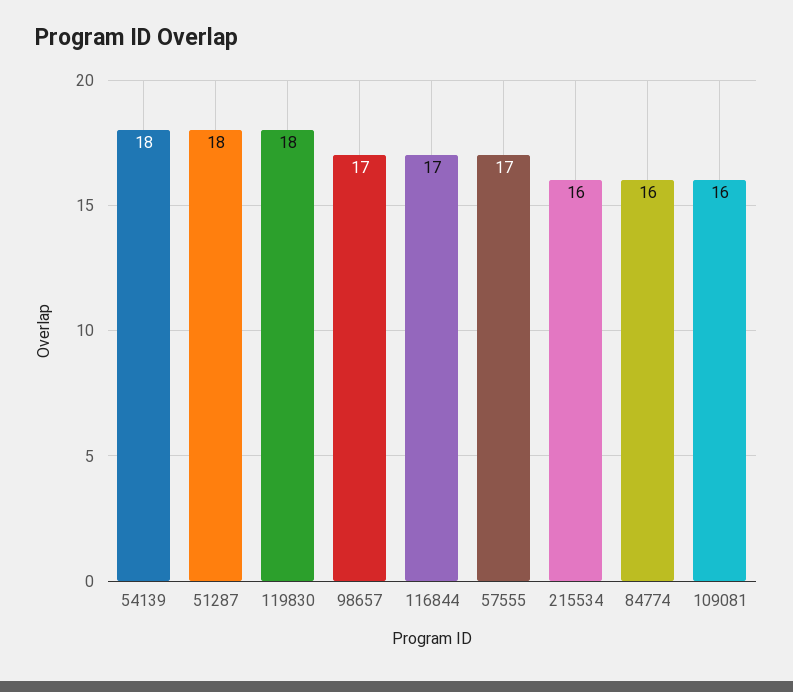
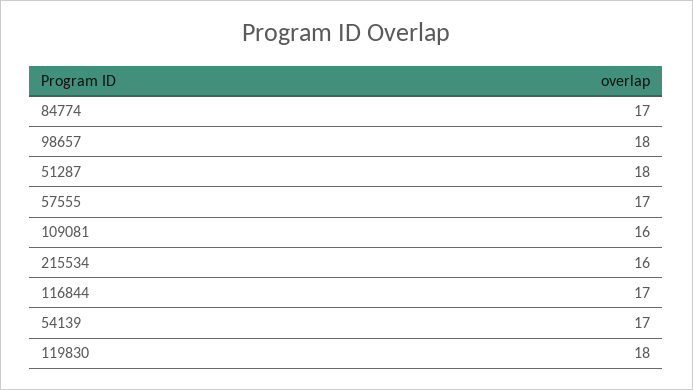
  {
-   "54139": 18,
+   "54139": 17,
    "51287": 18,
    "119830": 18,
-   "98657": 17,
+   "98657": 18,
    "116844": 17,
    "57555": 17,
    "215534": 16,
-   "84774": 16,
+   "84774": 17,
    "109081": 16
  }

